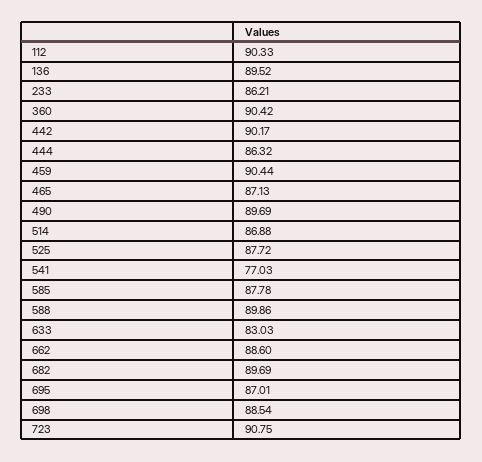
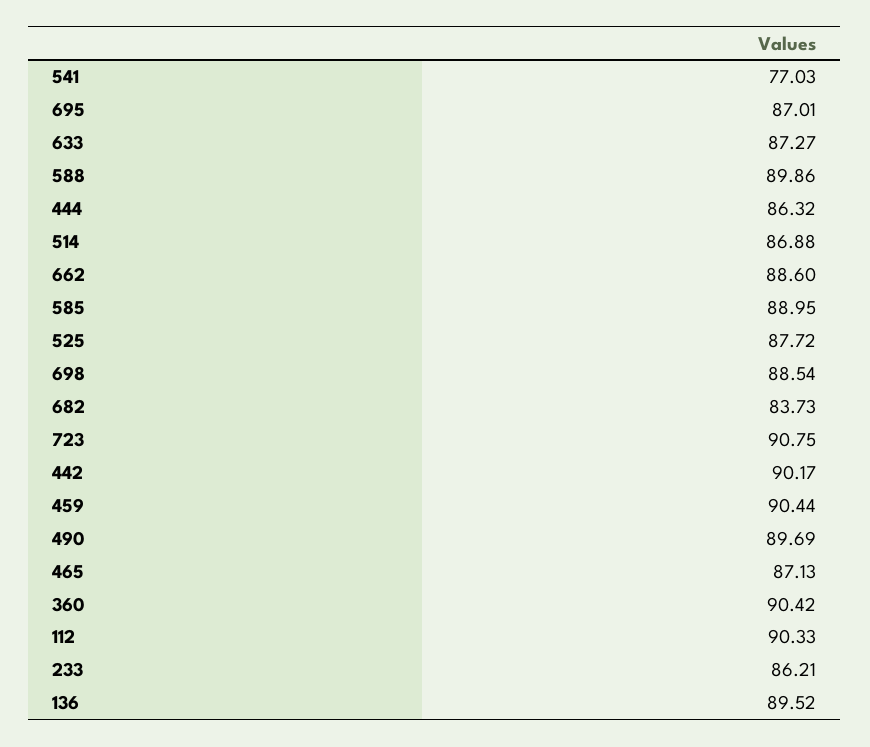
  {
    "112": 90.33,
    "136": 89.52,
    "233": 86.21,
    "360": 90.42,
    "442": 90.17,
    "444": 86.32,
    "459": 90.44,
    "465": 87.13,
    "490": 89.69,
    "514": 86.88,
    "525": 87.72,
    "541": 77.03,
-   "585": 87.78,
+   "585": 88.95,
    "588": 89.86,
-   "633": 83.03,
+   "633": 87.27,
    "662": 88.6,
-   "682": 89.69,
+   "682": 83.73,
    "695": 87.01,
    "698": 88.54,
    "723": 90.75
  }

